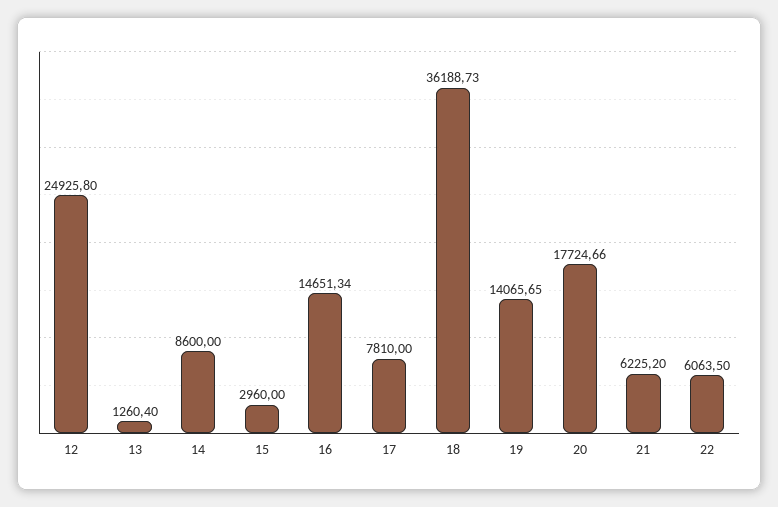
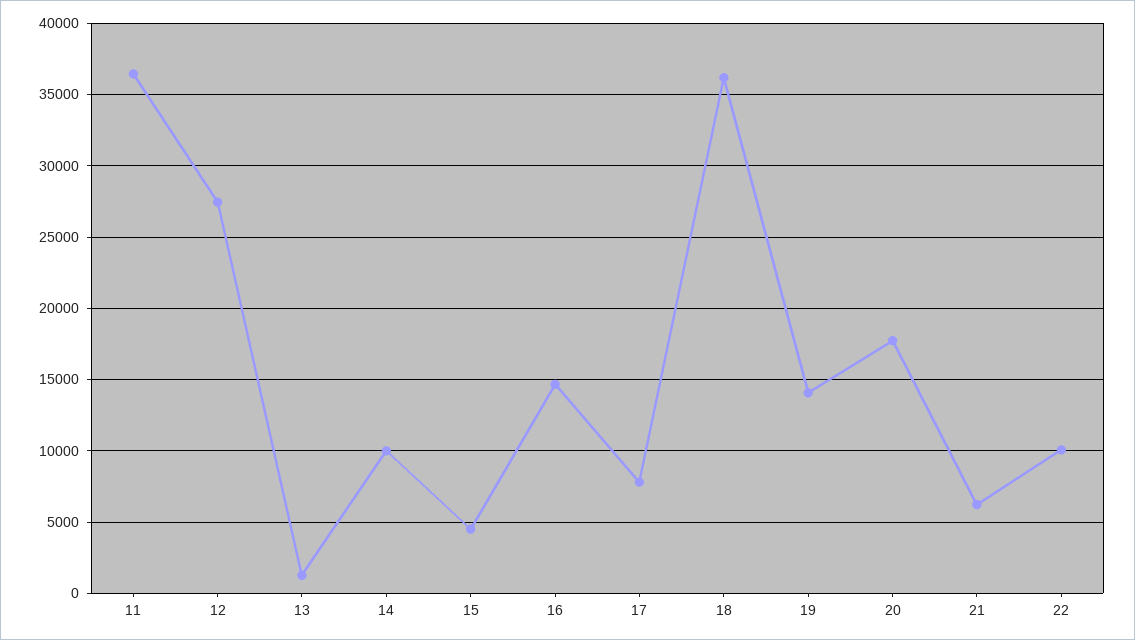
  {
-   "12": 24925.8,
+   "12": 27500,
    "13": 1260.4,
-   "14": 8600,
+   "14": 10000,
-   "15": 2960,
+   "15": 4500,
    "16": 14651.34,
    "17": 7810,
    "18": 36188.73,
    "19": 14065.65,
    "20": 17724.66,
    "21": 6225.2,
-   "22": 6063.5
+   "22": 10000,
+   "11": 36500
  }

